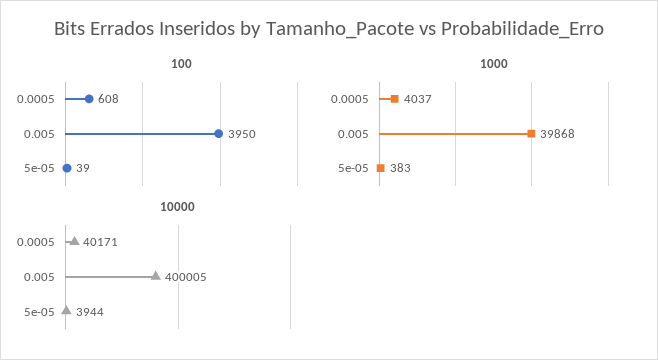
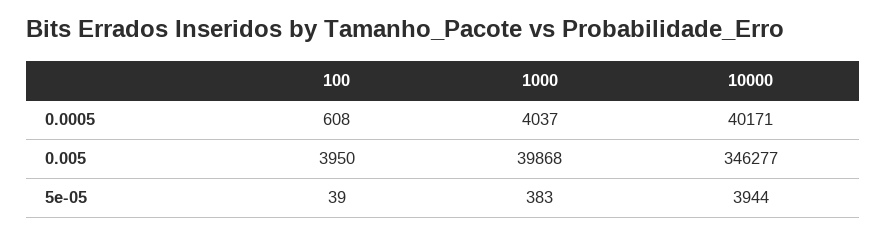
  {
    "100": {
      "0.0005": 608,
      "0.005": 3950,
      "5e-05": 39
    },
    "1000": {
      "0.0005": 4037,
      "0.005": 39868,
      "5e-05": 383
    },
    "10000": {
      "0.0005": 40171,
-     "0.005": 400005,
+     "0.005": 346277,
      "5e-05": 3944
    }
  }

